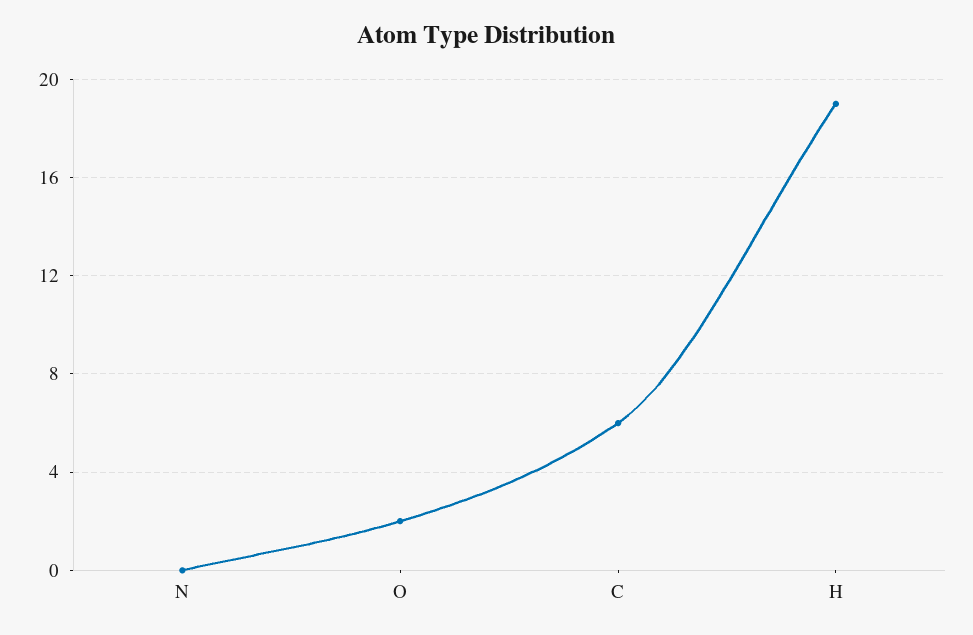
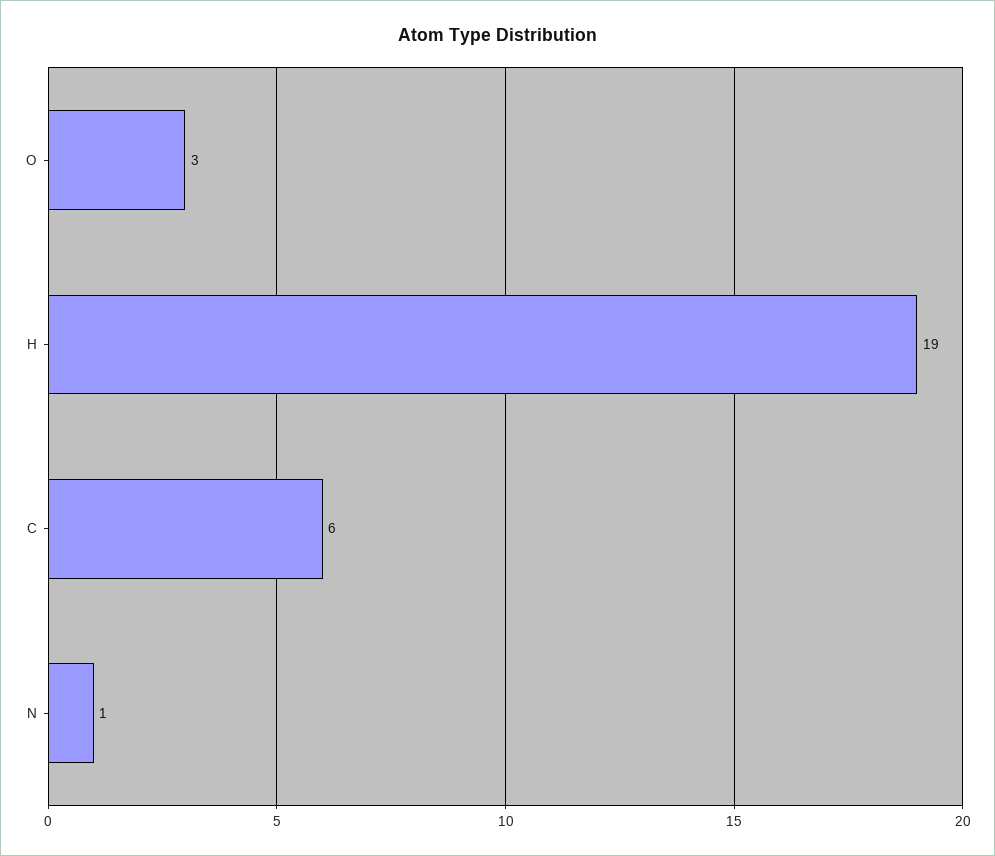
  {
-   "N": 0,
+   "N": 1,
-   "O": 2,
+   "O": 3,
    "C": 6,
    "H": 19
  }

